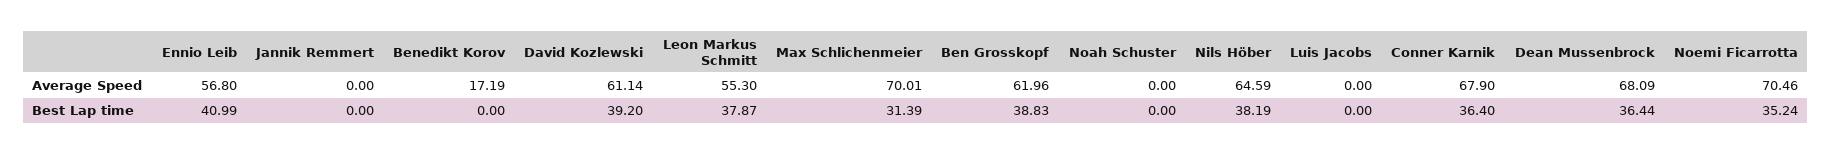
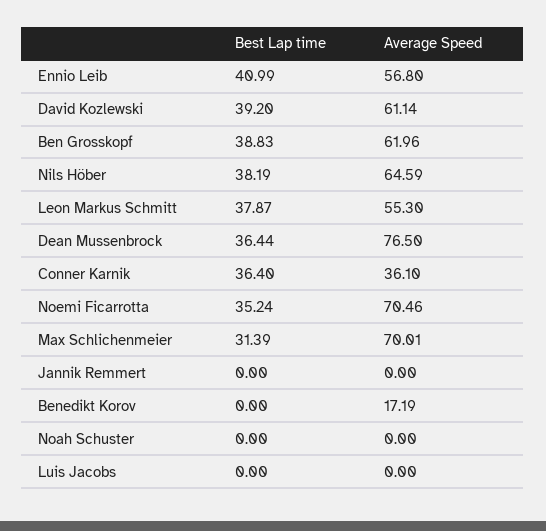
  {
    "Ennio Leib": {
      "Average Speed": 56.8,
      "Best Lap time": 40.99
    },
    "Jannik Remmert": {
      "Average Speed": 0,
      "Best Lap time": 0
    },
    "Benedikt Korov": {
      "Average Speed": 17.19,
      "Best Lap time": 0
    },
    "David Kozlewski": {
      "Average Speed": 61.14,
      "Best Lap time": 39.2
    },
    "Leon Markus Schmitt": {
      "Average Speed": 55.3,
      "Best Lap time": 37.87
    },
    "Max Schlichenmeier": {
      "Average Speed": 70.01,
      "Best Lap time": 31.39
    },
    "Ben Grosskopf": {
      "Average Speed": 61.96,
      "Best Lap time": 38.83
    },
    "Noah Schuster": {
      "Average Speed": 0,
      "Best Lap time": 0
    },
    "Nils Höber": {
      "Average Speed": 64.59,
      "Best Lap time": 38.19
    },
    "Luis Jacobs": {
      "Average Speed": 0,
      "Best Lap time": 0
    },
    "Conner Karnik": {
-     "Average Speed": 67.9,
+     "Average Speed": 36.1,
      "Best Lap time": 36.4
    },
    "Dean Mussenbrock": {
-     "Average Speed": 68.09,
+     "Average Speed": 76.5,
      "Best Lap time": 36.44
    },
    "Noemi Ficarrotta": {
      "Average Speed": 70.46,
      "Best Lap time": 35.24
    }
  }

